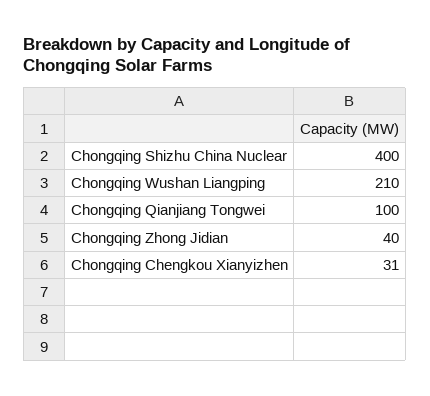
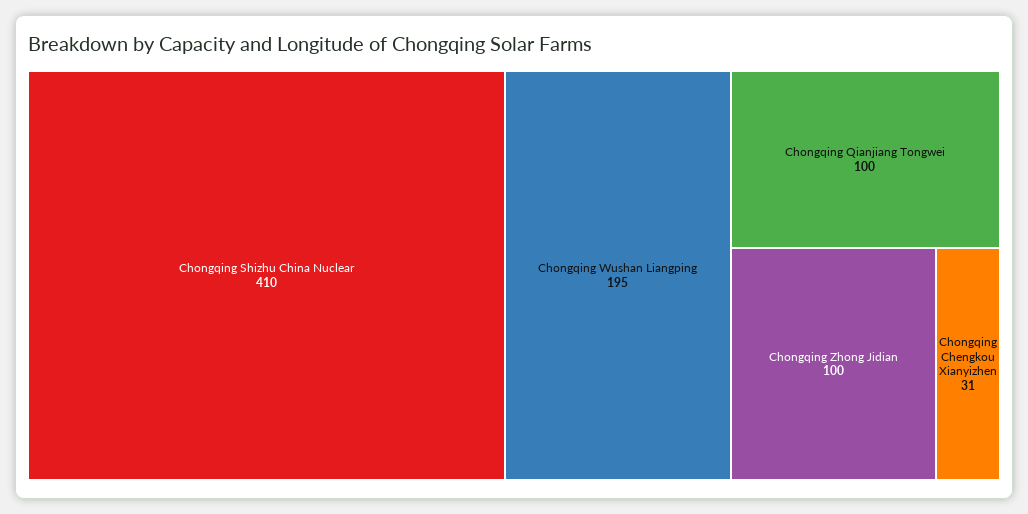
  {
-   "Chongqing Shizhu China Nuclear": 400,
+   "Chongqing Shizhu China Nuclear": 410,
-   "Chongqing Wushan Liangping": 210,
+   "Chongqing Wushan Liangping": 195,
    "Chongqing Qianjiang Tongwei": 100,
-   "Chongqing Zhong Jidian": 40,
+   "Chongqing Zhong Jidian": 100,
    "Chongqing Chengkou Xianyizhen": 31
  }

